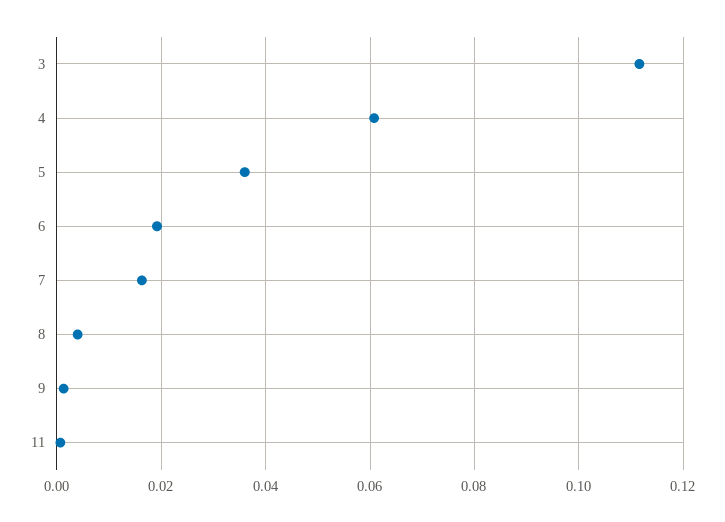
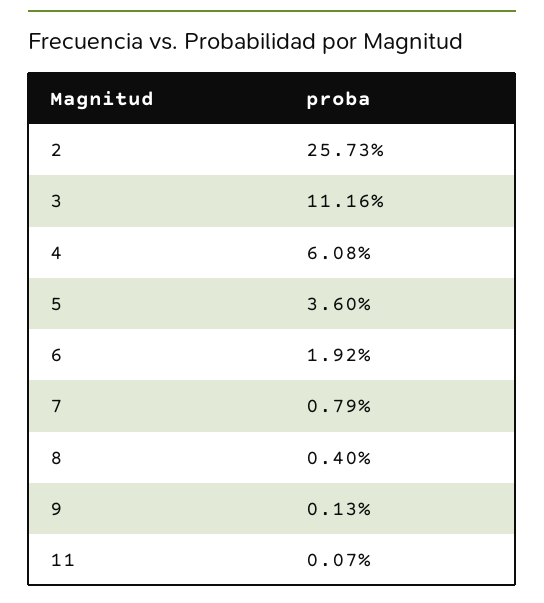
  {
    "3": 0.1116,
    "4": 0.0608,
    "5": 0.036,
    "6": 0.0192,
-   "7": 0.016,
+   "7": 0.0079,
    "8": 0.004,
    "9": 0.0013,
-   "11": 0.0007
+   "11": 0.0007,
+   "2": 0.2573
  }

